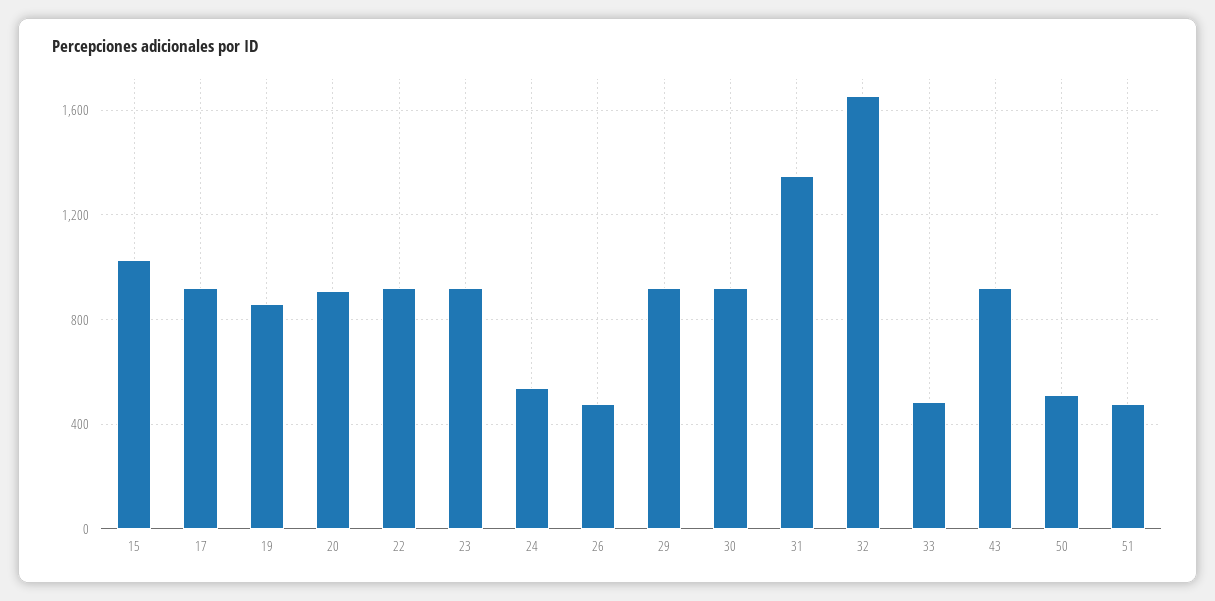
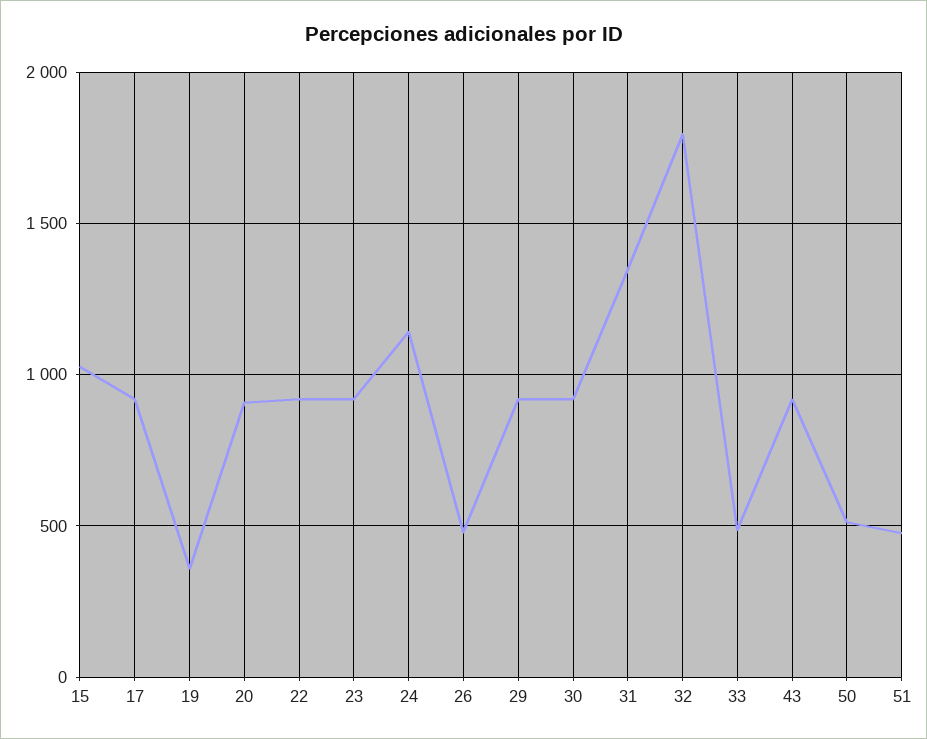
  {
    "15": 1050,
    "17": 900,
-   "19": 850,
+   "19": 350,
    "20": 900,
    "22": 900,
    "23": 900,
-   "24": 550,
+   "24": 1150,
    "26": 500,
    "29": 900,
    "30": 900,
    "31": 1350,
-   "32": 1650,
+   "32": 1800,
    "33": 500,
    "43": 900,
    "50": 500,
    "51": 500
  }

